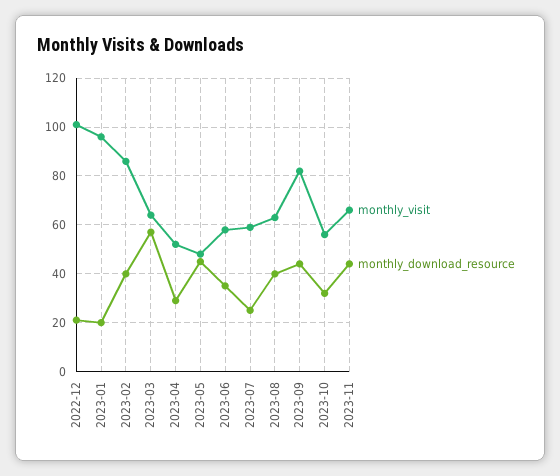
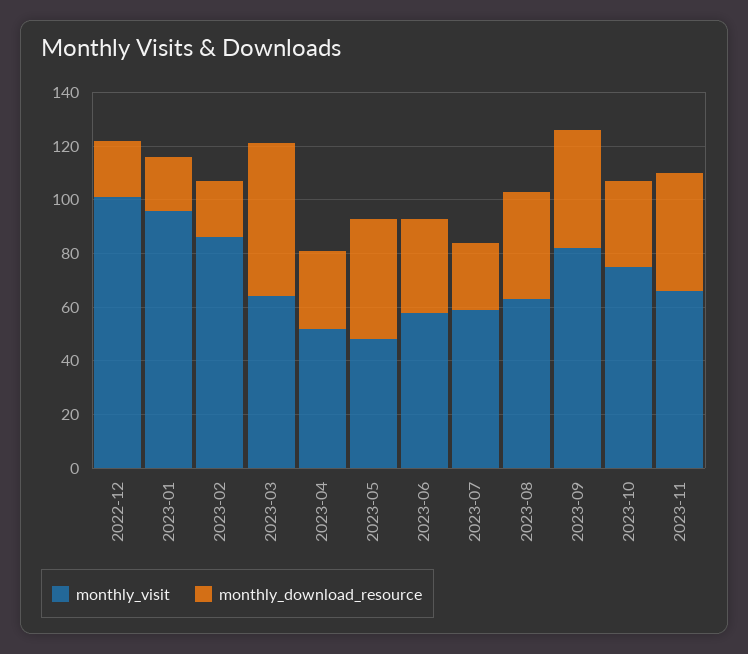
  {
    "monthly_visit": {
      "2022-12": 100,
      "2023-01": 95,
      "2023-02": 85,
      "2023-03": 65,
      "2023-04": 50,
      "2023-05": 50,
      "2023-06": 60,
      "2023-07": 60,
      "2023-08": 65,
      "2023-09": 80,
-     "2023-10": 55,
+     "2023-10": 75,
      "2023-11": 65
    },
    "monthly_download_resource": {
      "2022-12": 20,
      "2023-01": 20,
-     "2023-02": 40,
+     "2023-02": 20,
      "2023-03": 55,
      "2023-04": 30,
      "2023-05": 45,
      "2023-06": 35,
      "2023-07": 25,
      "2023-08": 40,
      "2023-09": 45,
      "2023-10": 30,
      "2023-11": 45
    }
  }

